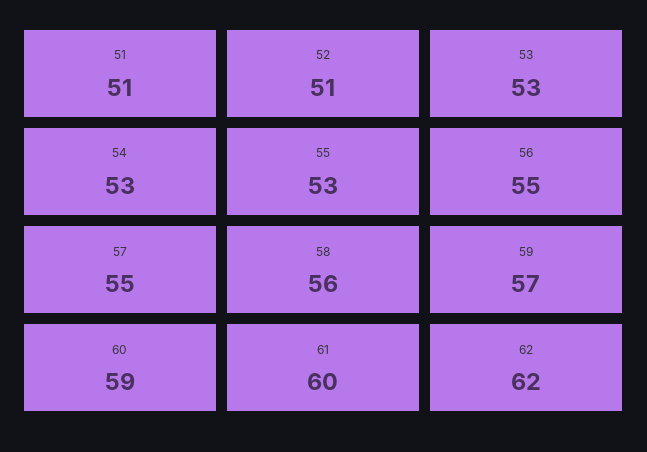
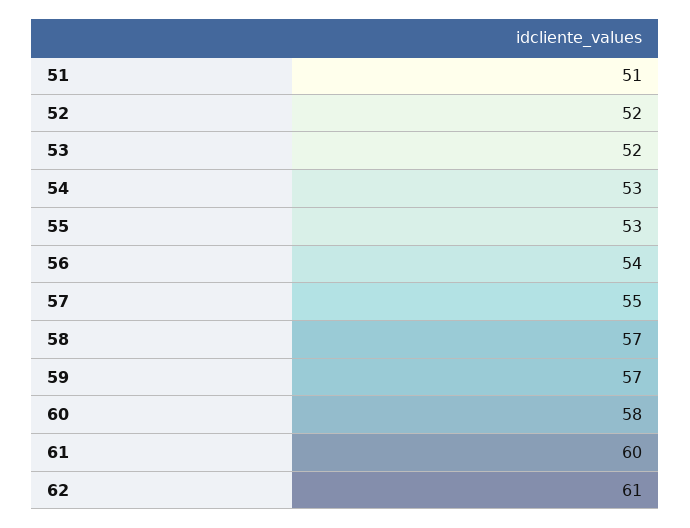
  {
    "51": 51,
-   "52": 51,
+   "52": 52,
-   "53": 53,
+   "53": 52,
    "54": 53,
    "55": 53,
-   "56": 55,
+   "56": 54,
    "57": 55,
-   "58": 56,
+   "58": 57,
    "59": 57,
-   "60": 59,
+   "60": 58,
    "61": 60,
-   "62": 62
+   "62": 61
  }

